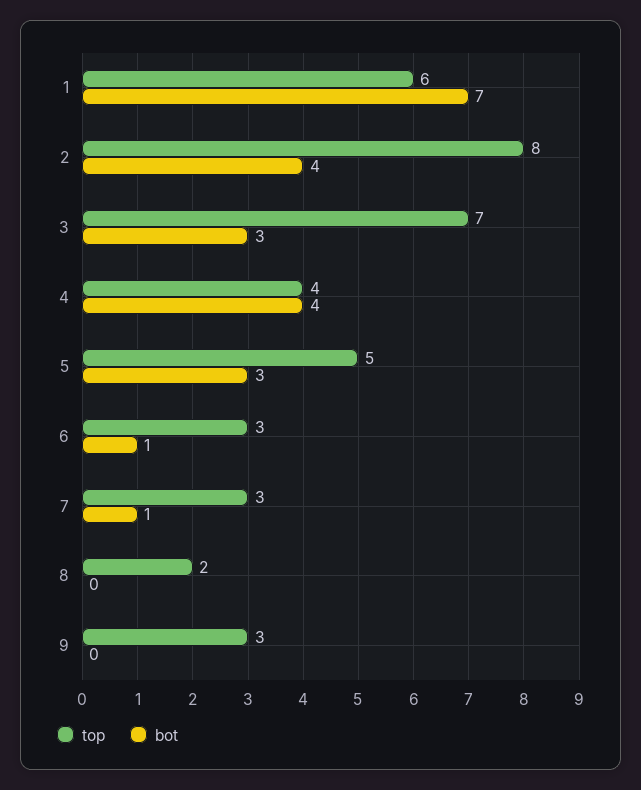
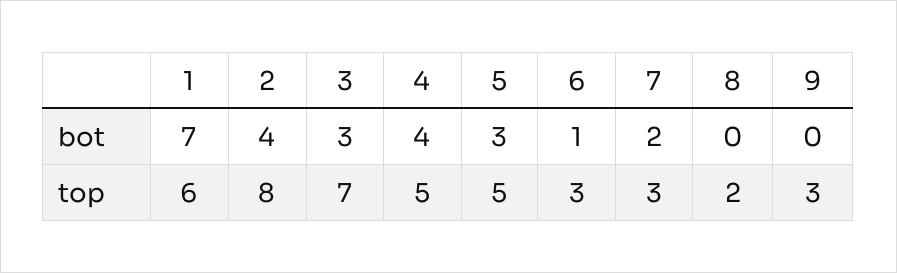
  {
    "top": {
      "1": 6,
      "2": 8,
      "3": 7,
-     "4": 4,
+     "4": 5,
      "5": 5,
      "6": 3,
      "7": 3,
      "8": 2,
      "9": 3
    },
    "bot": {
      "1": 7,
      "2": 4,
      "3": 3,
      "4": 4,
      "5": 3,
      "6": 1,
-     "7": 1,
+     "7": 2,
      "8": 0,
      "9": 0
    }
  }

